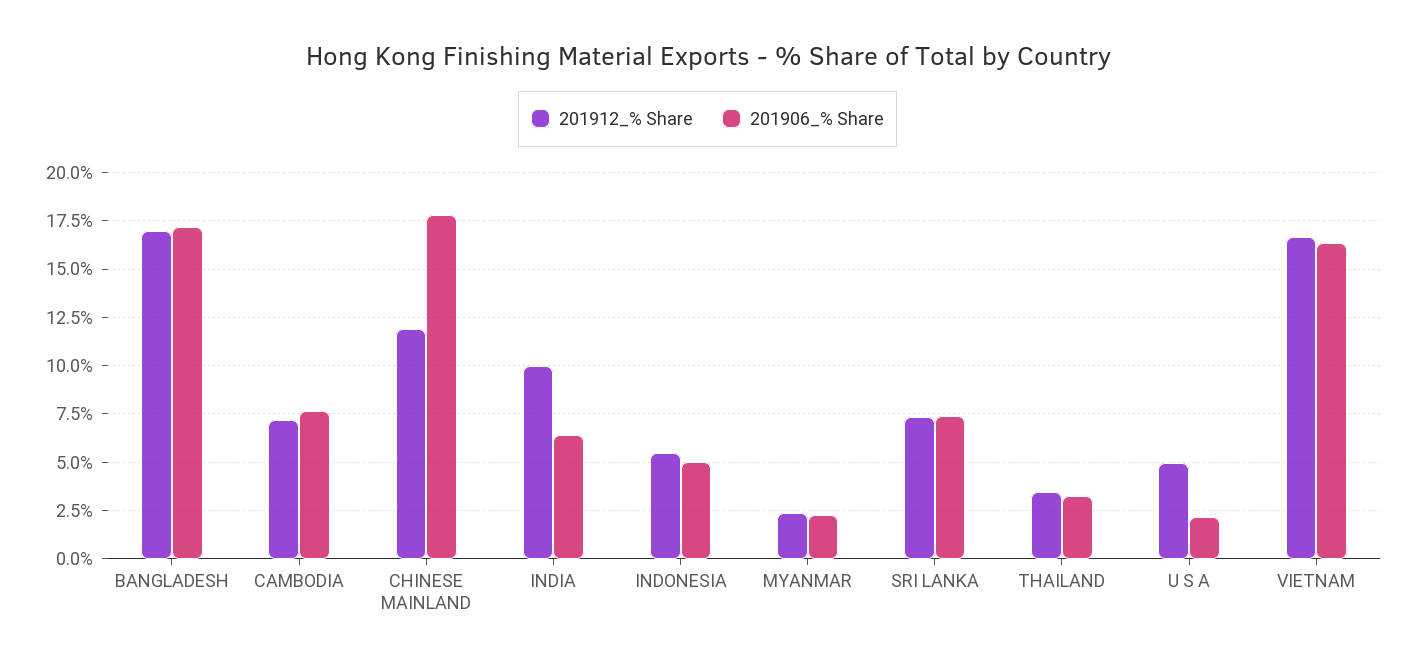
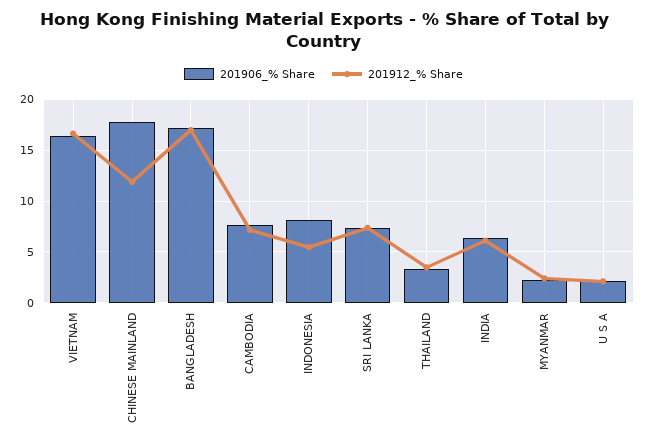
  {
    "201912_% Share": {
      "BANGLADESH": 17,
      "CAMBODIA": 7,
      "CHINESE MAINLAND": 12,
-     "INDIA": 10,
+     "INDIA": 6,
      "INDONESIA": 5.5,
      "MYANMAR": 2.5,
      "SRI LANKA": 7.5,
      "THAILAND": 3.5,
-     "U S A": 5,
+     "U S A": 2,
      "VIETNAM": 16.5
    },
    "201906_% Share": {
      "BANGLADESH": 17,
      "CAMBODIA": 7.5,
      "CHINESE MAINLAND": 18,
      "INDIA": 6.5,
-     "INDONESIA": 5,
+     "INDONESIA": 8,
      "MYANMAR": 2.5,
      "SRI LANKA": 7.5,
      "THAILAND": 3.5,
      "U S A": 2,
      "VIETNAM": 16.5
    }
  }

